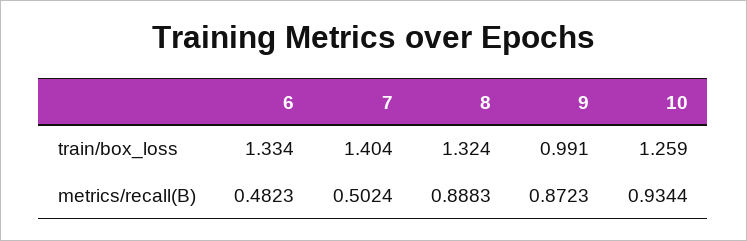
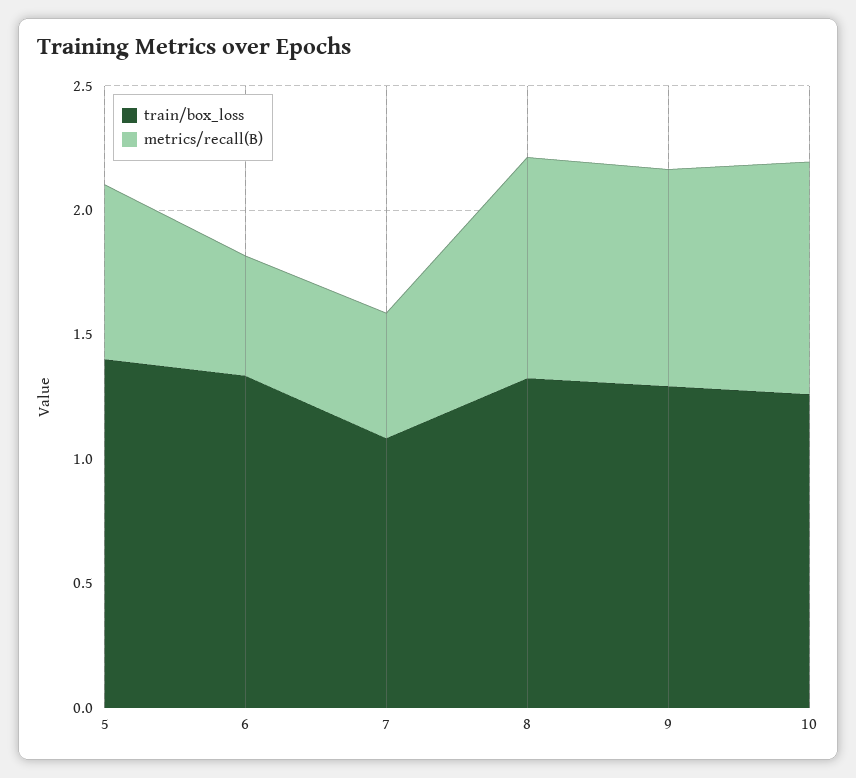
  {
    "train/box_loss": {
      "6": 1.334,
-     "7": 1.404,
+     "7": 1.1,
      "8": 1.324,
-     "9": 0.991,
+     "9": 1.3,
-     "10": 1.259
+     "10": 1.259,
+     "5": 1.4
    },
    "metrics/recall(B)": {
      "6": 0.4823,
      "7": 0.5024,
      "8": 0.8883,
      "9": 0.8723,
-     "10": 0.9344
+     "10": 0.9344,
+     "5": 0.7
    }
  }

